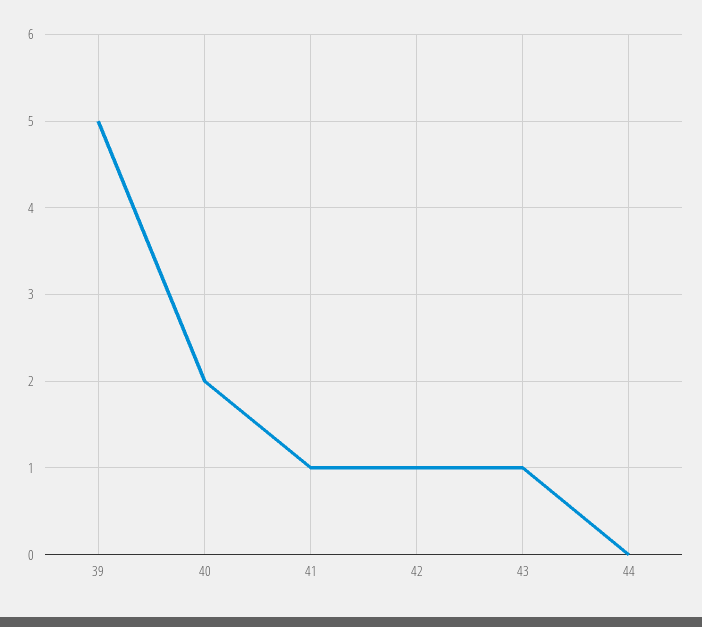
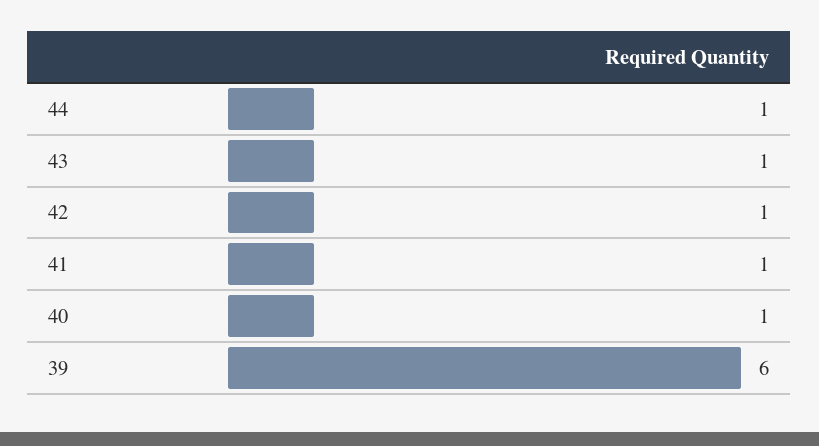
  {
-   "39": 5,
+   "39": 6,
-   "40": 2,
+   "40": 1,
    "41": 1,
    "42": 1,
    "43": 1,
-   "44": 0
+   "44": 1
  }

